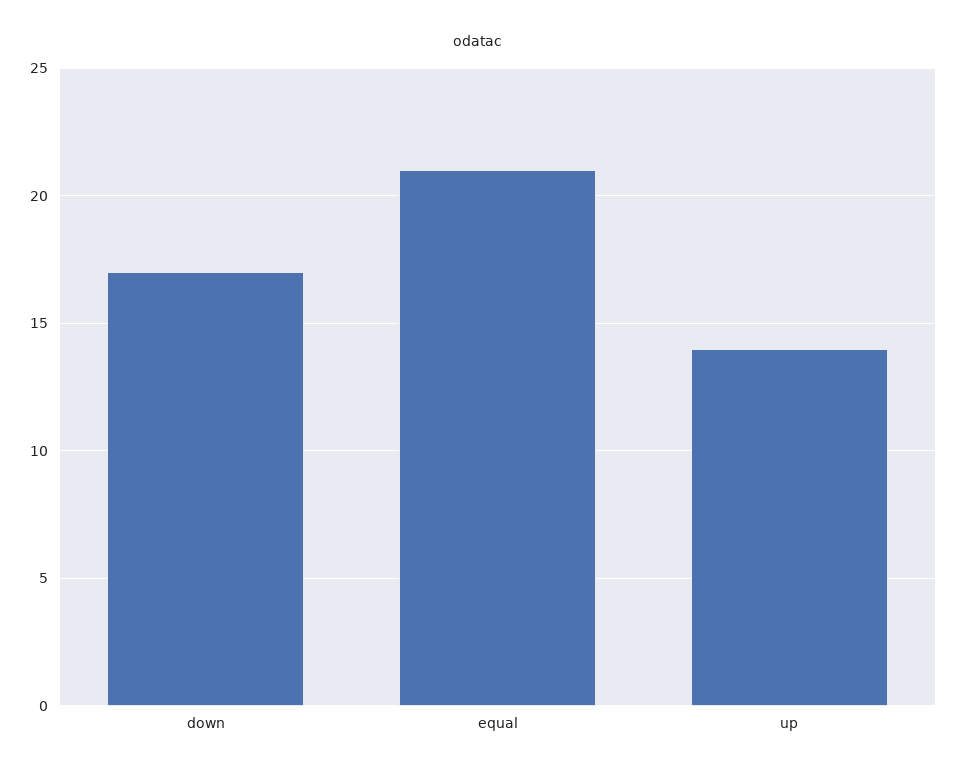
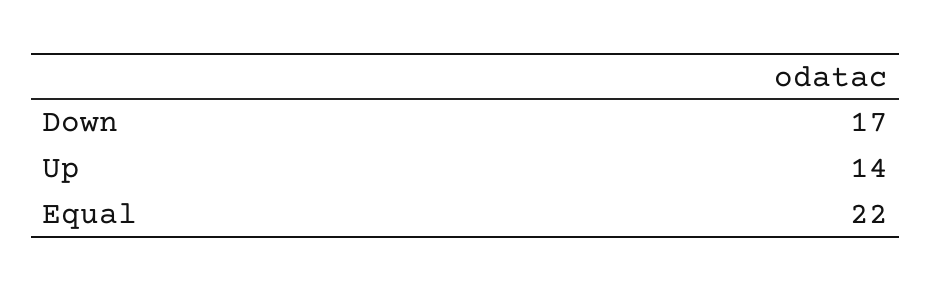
  {
    "down": 17,
-   "equal": 21,
+   "equal": 22,
    "up": 14
  }

